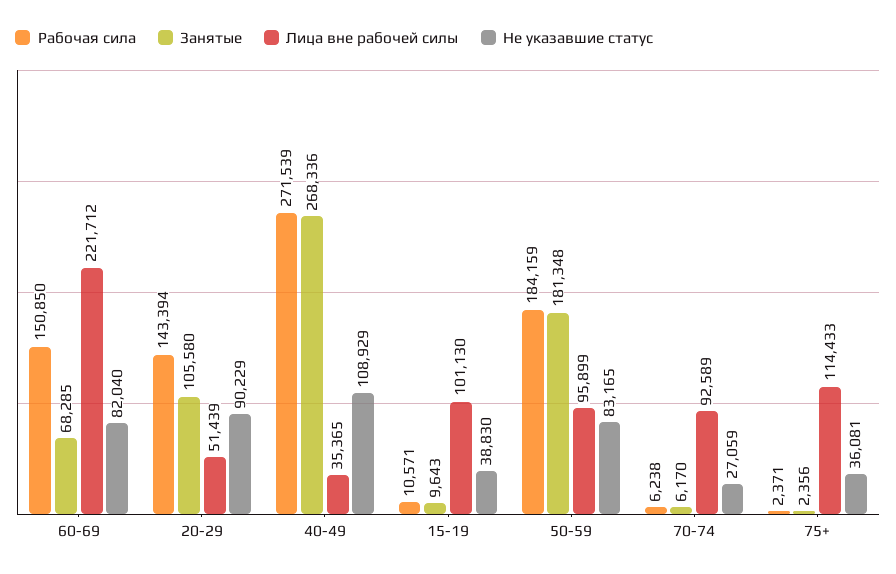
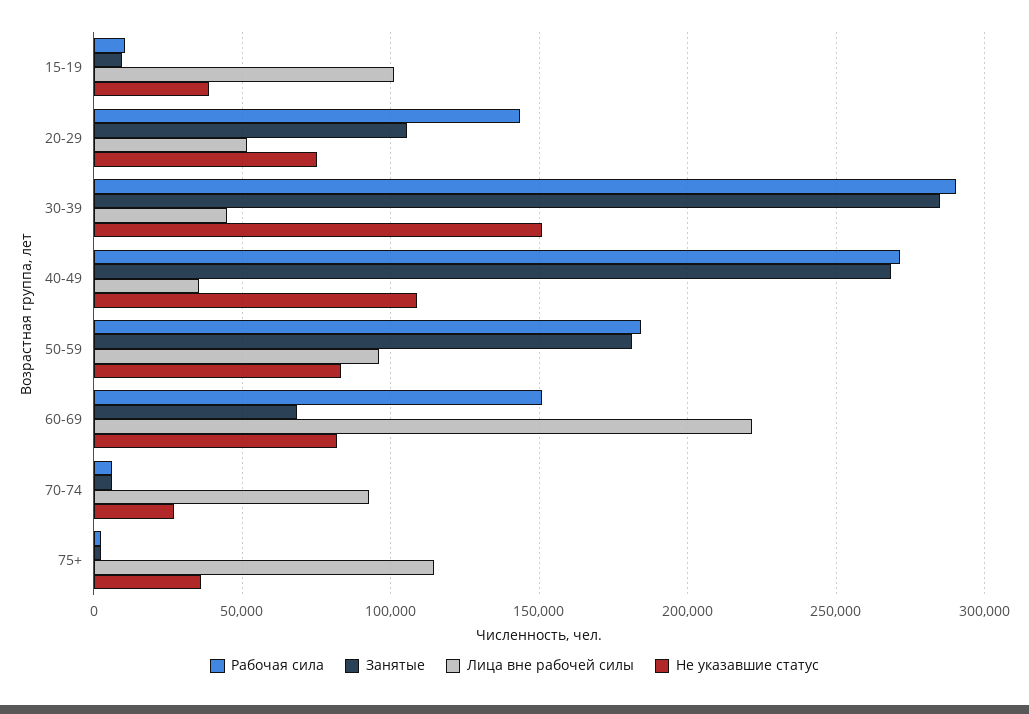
  {
    "Рабочая сила": {
      "60-69": 150850,
      "20-29": 143394,
      "40-49": 271539,
      "15-19": 10571,
      "50-59": 184159,
      "70-74": 6238,
-     "75+": 2371
+     "75+": 2371,
+     "30-39": 290000
    },
    "Занятые": {
      "60-69": 68285,
      "20-29": 105580,
      "40-49": 268336,
      "15-19": 9643,
      "50-59": 181348,
      "70-74": 6170,
-     "75+": 2356
+     "75+": 2356,
+     "30-39": 285000
    },
    "Лица вне рабочей силы": {
      "60-69": 221712,
      "20-29": 51439,
      "40-49": 35365,
      "15-19": 101130,
      "50-59": 95899,
      "70-74": 92589,
-     "75+": 114433
+     "75+": 114433,
+     "30-39": 45000
    },
    "Не указавшие статус": {
      "60-69": 82040,
-     "20-29": 90229,
+     "20-29": 75000,
      "40-49": 108929,
      "15-19": 38830,
      "50-59": 83165,
      "70-74": 27059,
-     "75+": 36081
+     "75+": 36081,
+     "30-39": 150000
    }
  }

